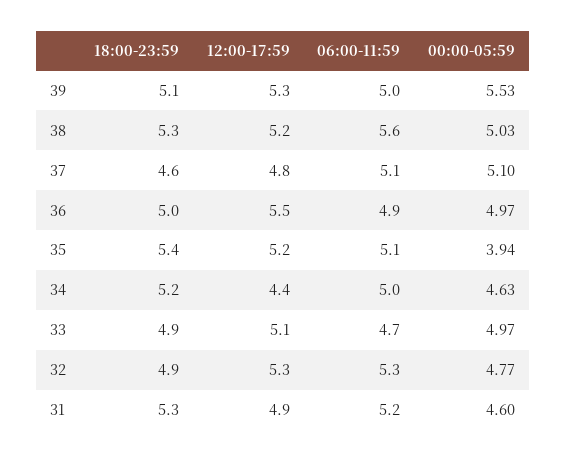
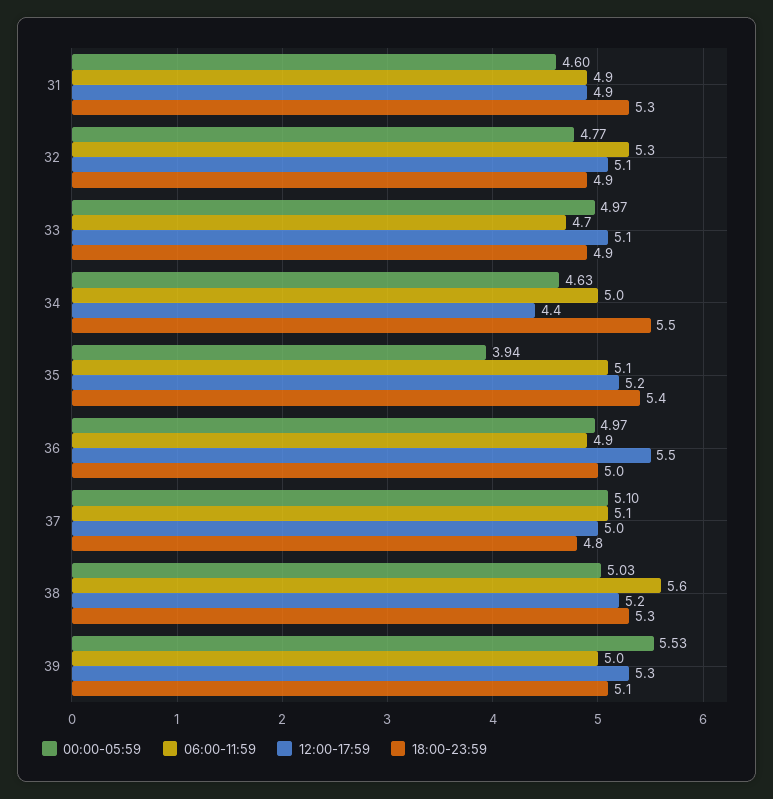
  {
    "18:00-23:59": {
      "39": 5.1,
      "38": 5.3,
-     "37": 4.6,
+     "37": 4.8,
      "36": 5,
      "35": 5.4,
-     "34": 5.2,
+     "34": 5.5,
      "33": 4.9,
      "32": 4.9,
      "31": 5.3
    },
    "12:00-17:59": {
      "39": 5.3,
      "38": 5.2,
-     "37": 4.8,
+     "37": 5,
      "36": 5.5,
      "35": 5.2,
      "34": 4.4,
      "33": 5.1,
-     "32": 5.3,
+     "32": 5.1,
      "31": 4.9
    },
    "06:00-11:59": {
      "39": 5,
      "38": 5.6,
      "37": 5.1,
      "36": 4.9,
      "35": 5.1,
      "34": 5,
      "33": 4.7,
      "32": 5.3,
-     "31": 5.2
+     "31": 4.9
    },
    "00:00-05:59": {
      "39": 5.53,
      "38": 5.03,
      "37": 5.1,
      "36": 4.97,
      "35": 3.94,
      "34": 4.63,
      "33": 4.97,
      "32": 4.77,
      "31": 4.6
    }
  }

